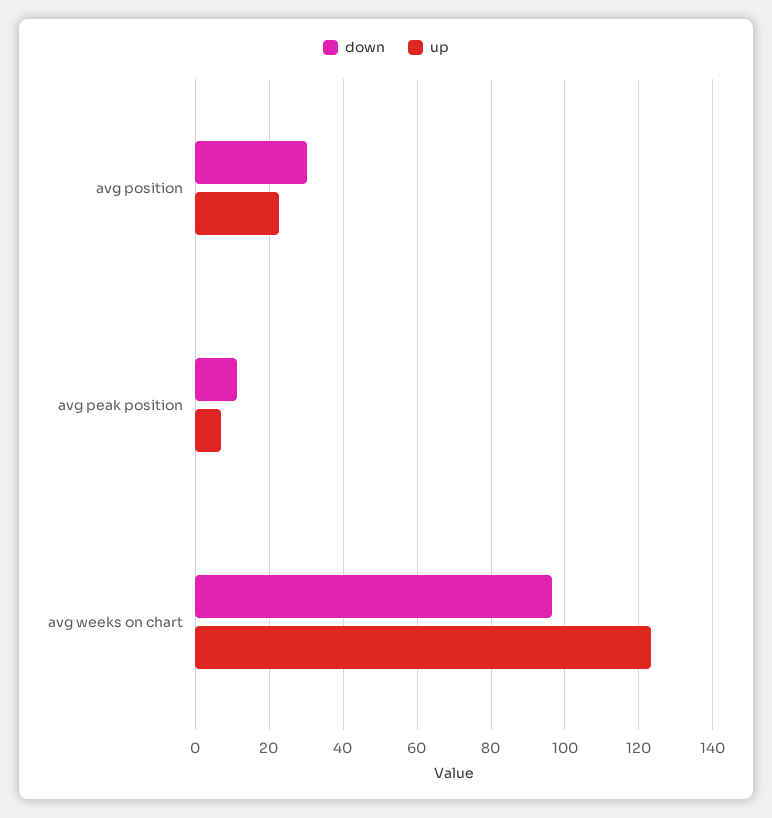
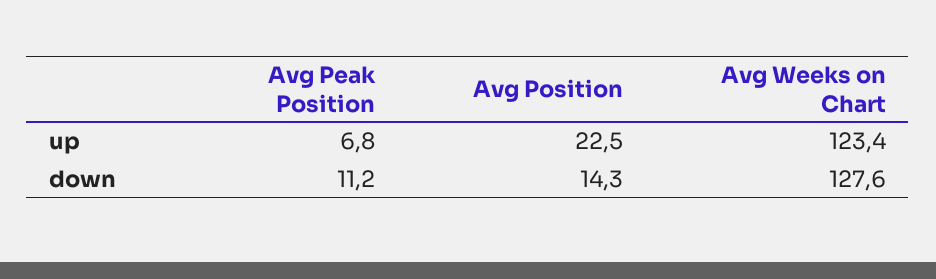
  {
    "down": {
-     "avg position": 30,
+     "avg position": 14.3,
      "avg peak position": 11.2,
-     "avg weeks on chart": 96
+     "avg weeks on chart": 127.6
    },
    "up": {
      "avg position": 22.5,
      "avg peak position": 6.8,
      "avg weeks on chart": 123.4
    }
  }

